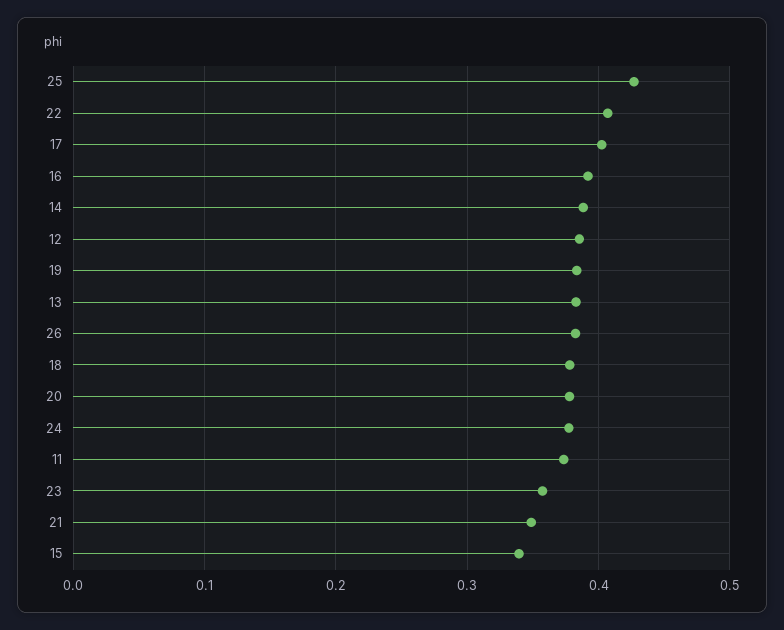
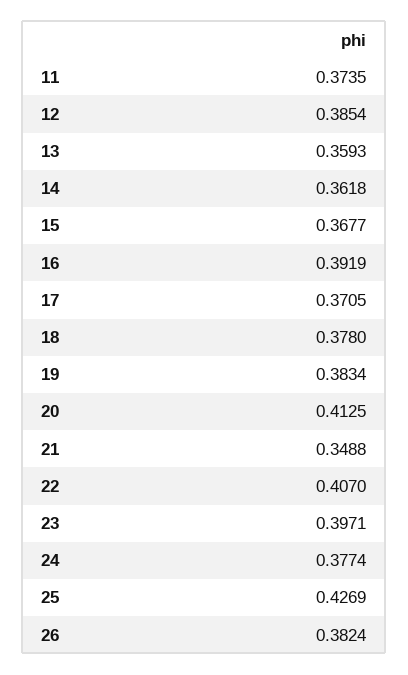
  {
    "25": 0.4269,
    "22": 0.407,
-   "17": 0.4,
+   "17": 0.3705,
    "16": 0.3919,
-   "14": 0.39,
+   "14": 0.3618,
    "12": 0.3854,
    "19": 0.3834,
-   "13": 0.38,
+   "13": 0.3593,
    "26": 0.3824,
    "18": 0.378,
-   "20": 0.38,
+   "20": 0.4125,
    "24": 0.3774,
    "11": 0.3735,
-   "23": 0.36,
+   "23": 0.3971,
    "21": 0.3488,
-   "15": 0.34
+   "15": 0.3677
  }

